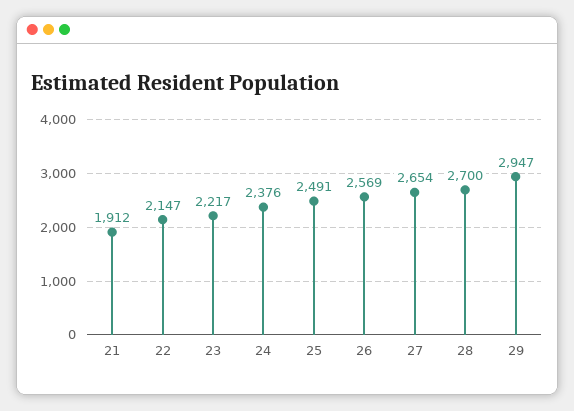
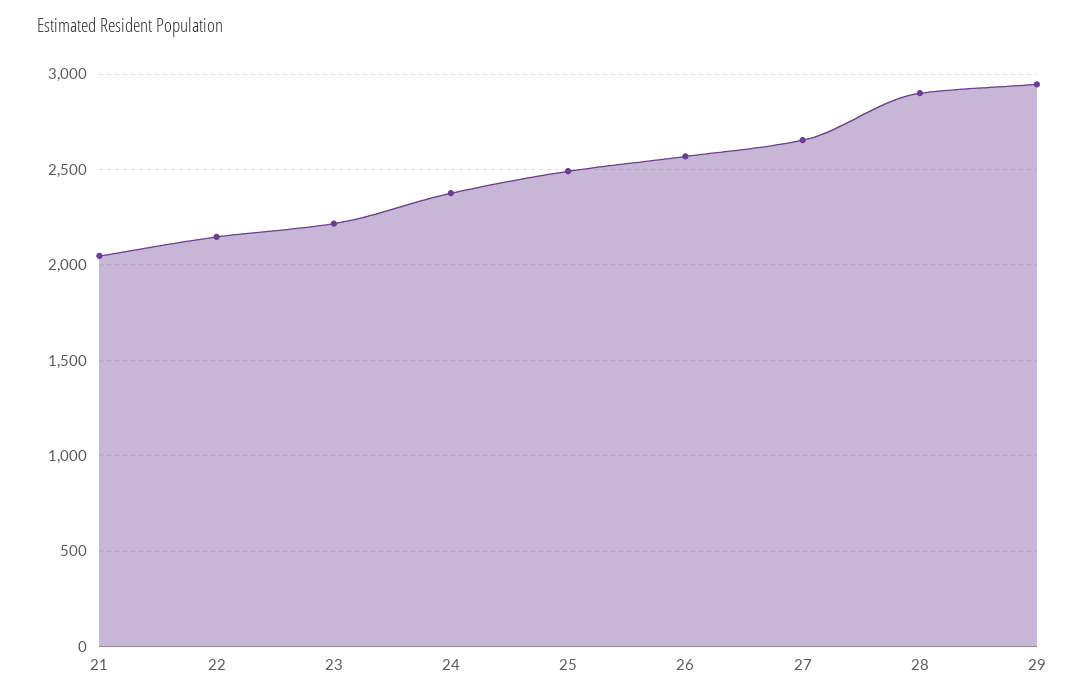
  {
-   "21": 1912,
+   "21": 2050,
    "22": 2147,
    "23": 2217,
    "24": 2376,
    "25": 2491,
    "26": 2569,
    "27": 2654,
-   "28": 2700,
+   "28": 2900,
    "29": 2947
  }

